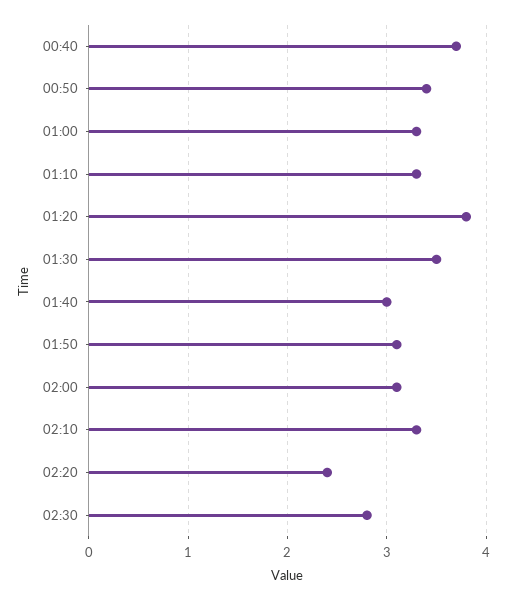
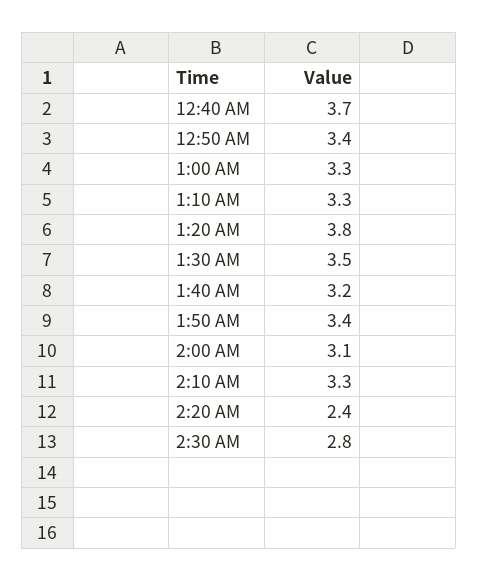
  {
    "00:40": 3.7,
    "00:50": 3.4,
    "01:00": 3.3,
    "01:10": 3.3,
    "01:20": 3.8,
    "01:30": 3.5,
-   "01:40": 3,
+   "01:40": 3.2,
-   "01:50": 3.1,
+   "01:50": 3.4,
    "02:00": 3.1,
    "02:10": 3.3,
    "02:20": 2.4,
    "02:30": 2.8
  }

